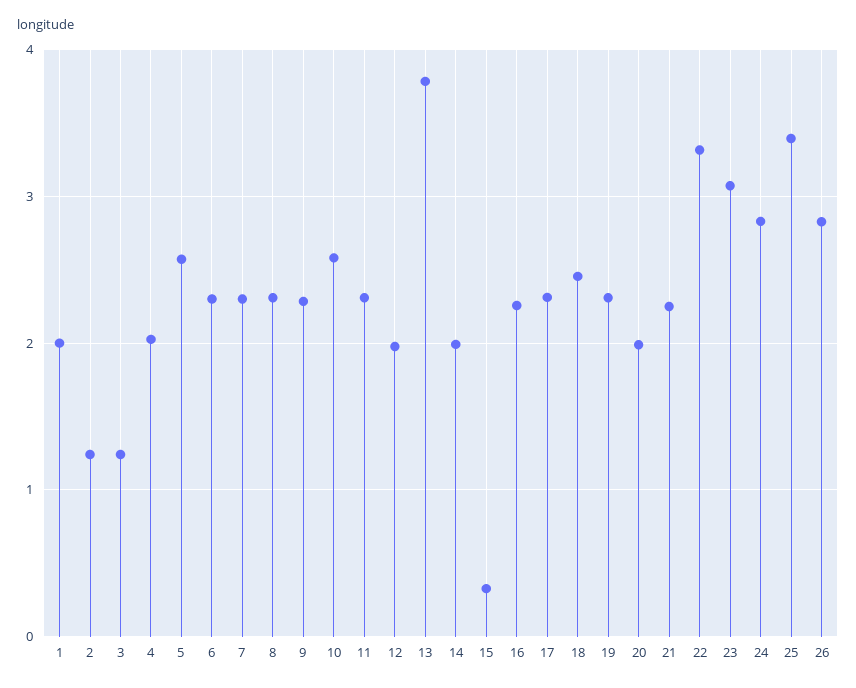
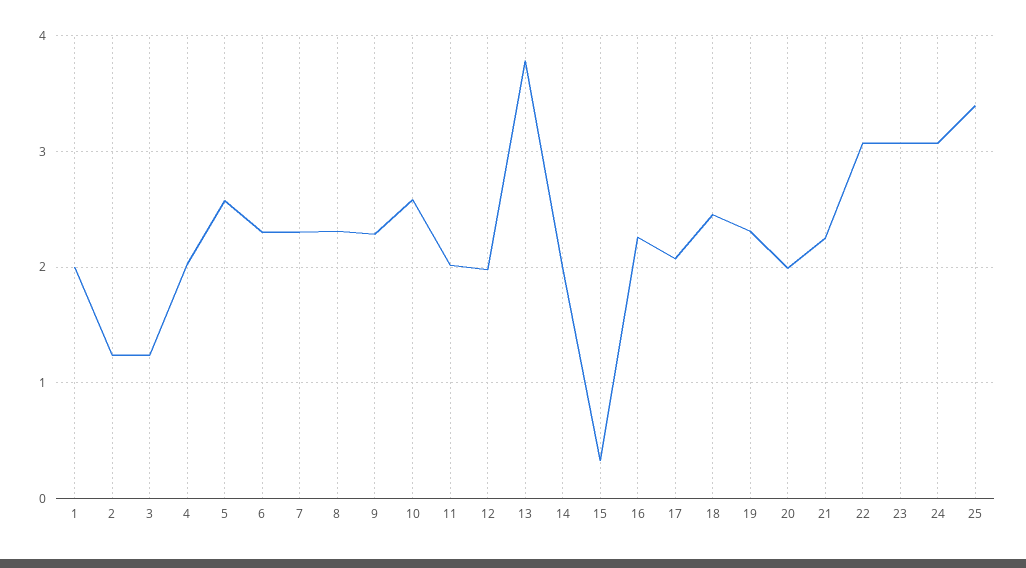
  {
    "1": 2,
    "2": 1.2,
    "3": 1.2,
    "4": 2,
    "5": 2.6,
    "6": 2.3,
    "7": 2.3,
    "8": 2.3,
    "9": 2.3,
    "10": 2.6,
-   "11": 2.3,
+   "11": 2,
    "12": 2,
    "13": 3.8,
    "14": 2,
    "15": 0.3,
    "16": 2.3,
-   "17": 2.3,
+   "17": 2.1,
    "18": 2.5,
    "19": 2.3,
    "20": 2,
    "21": 2.2,
-   "22": 3.3,
+   "22": 3.1,
    "23": 3.1,
-   "24": 2.8,
+   "24": 3.1,
-   "25": 3.4,
+   "25": 3.4
-   "26": 2.8
  }

